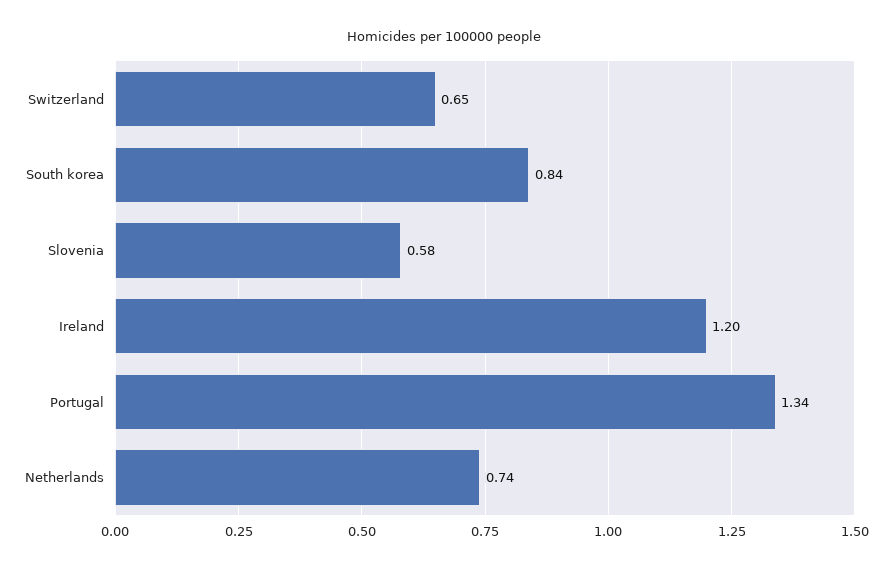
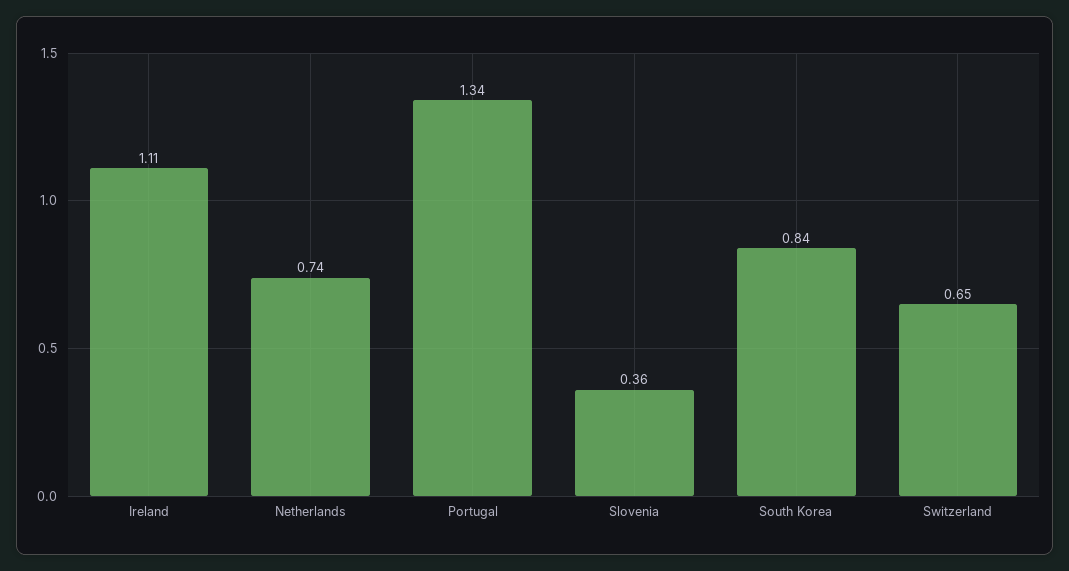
  {
    "Switzerland": 0.65,
    "South korea": 0.84,
-   "Slovenia": 0.58,
+   "Slovenia": 0.36,
-   "Ireland": 1.2,
+   "Ireland": 1.11,
    "Portugal": 1.34,
    "Netherlands": 0.74
  }

